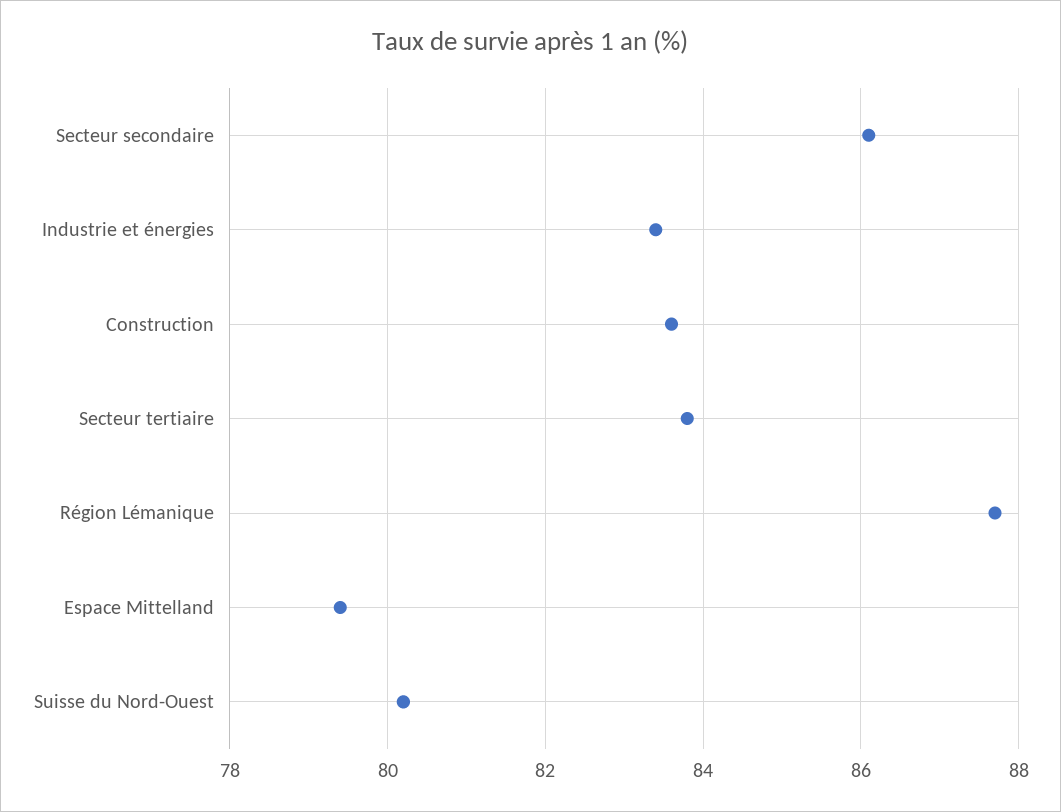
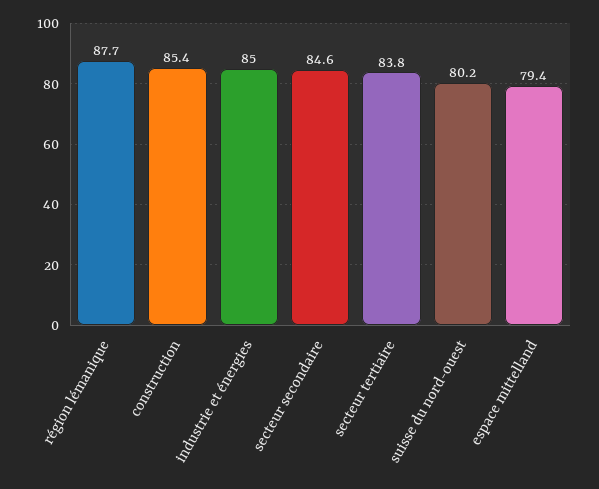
  {
-   "Secteur secondaire": 86,
+   "Secteur secondaire": 84.6,
-   "Industrie et énergies": 83.5,
+   "Industrie et énergies": 85,
-   "Construction": 83.5,
+   "Construction": 85.4,
    "Secteur tertiaire": 83.8,
    "Région Lémanique": 87.7,
    "Espace Mittelland": 79.4,
    "Suisse du Nord-Ouest": 80.2
  }

